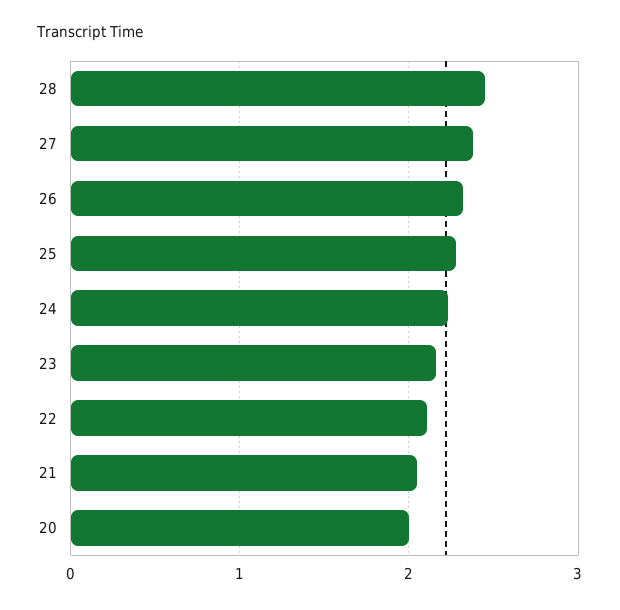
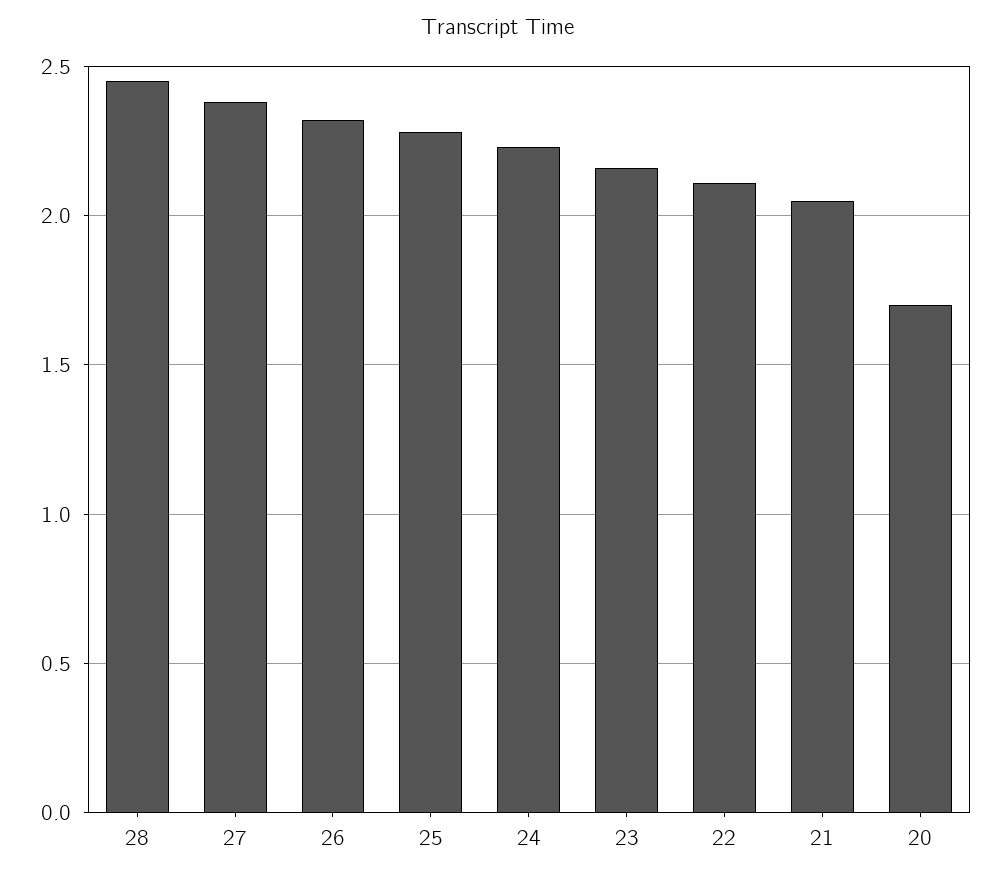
  {
    "28": 2.45,
    "27": 2.4,
    "26": 2.3,
    "25": 2.3,
    "24": 2.25,
    "23": 2.15,
    "22": 2.1,
    "21": 2.05,
-   "20": 2
+   "20": 1.7
  }

